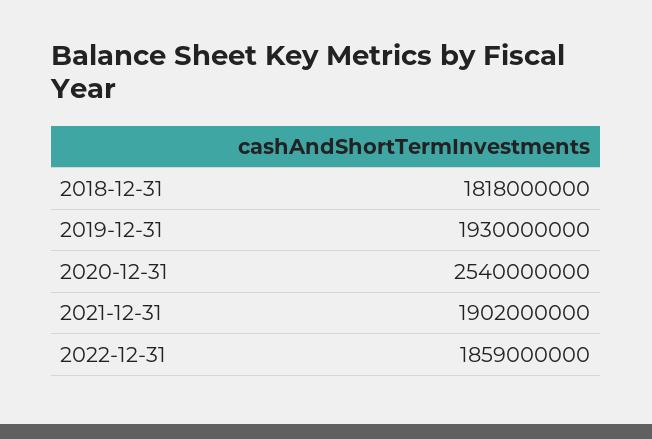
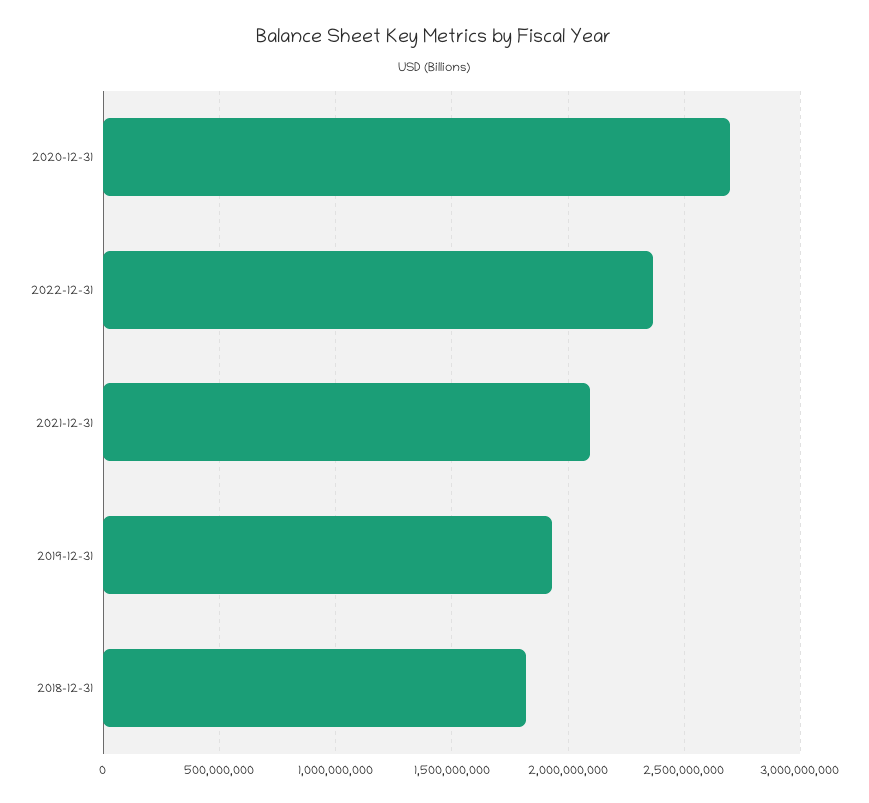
  {
    "2018-12-31": 1818000000,
    "2019-12-31": 1930000000,
-   "2020-12-31": 2540000000,
+   "2020-12-31": 2700000000,
-   "2021-12-31": 1902000000,
+   "2021-12-31": 2100000000,
-   "2022-12-31": 1859000000
+   "2022-12-31": 2350000000
  }

